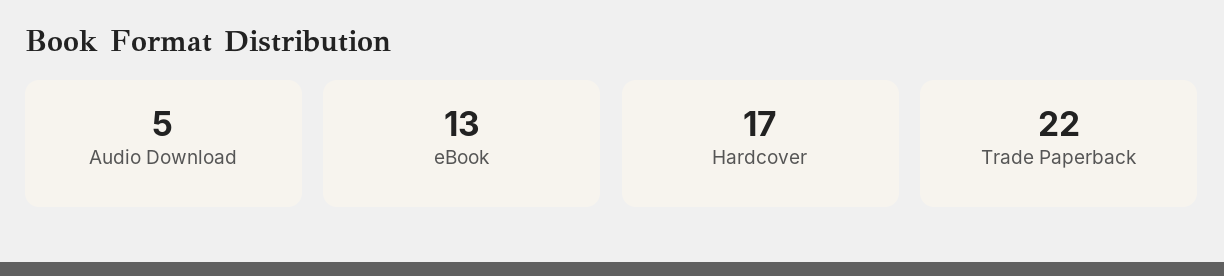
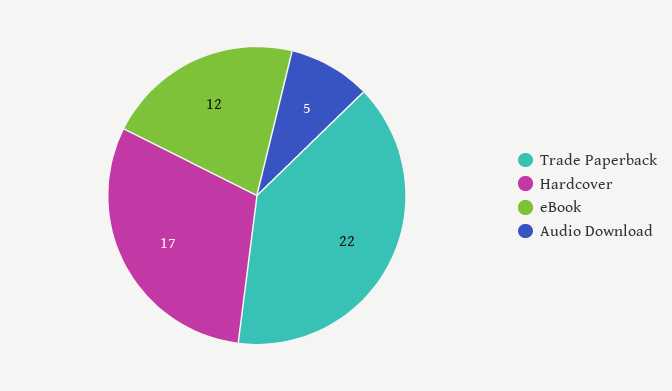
  {
    "Audio Download": 5,
-   "eBook": 13,
+   "eBook": 12,
    "Hardcover": 17,
    "Trade Paperback": 22
  }

